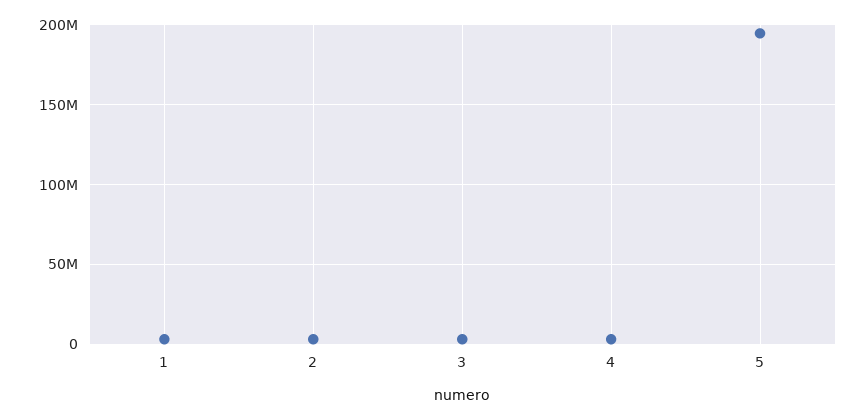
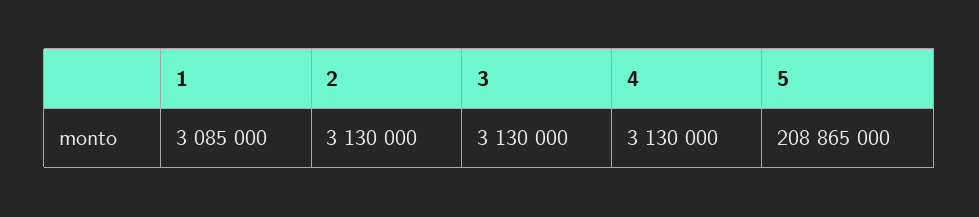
  {
    "1": 3085000,
    "2": 3130000,
    "3": 3130000,
    "4": 3130000,
-   "5": 195000000
+   "5": 208865000
  }

